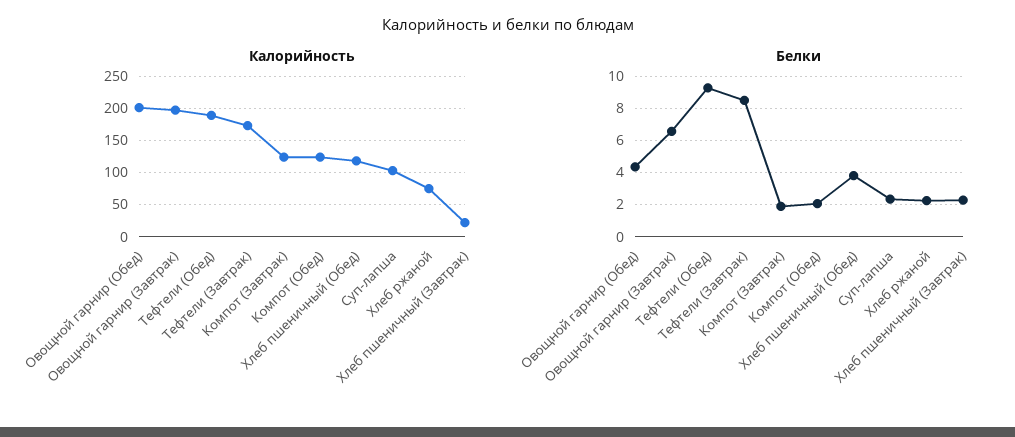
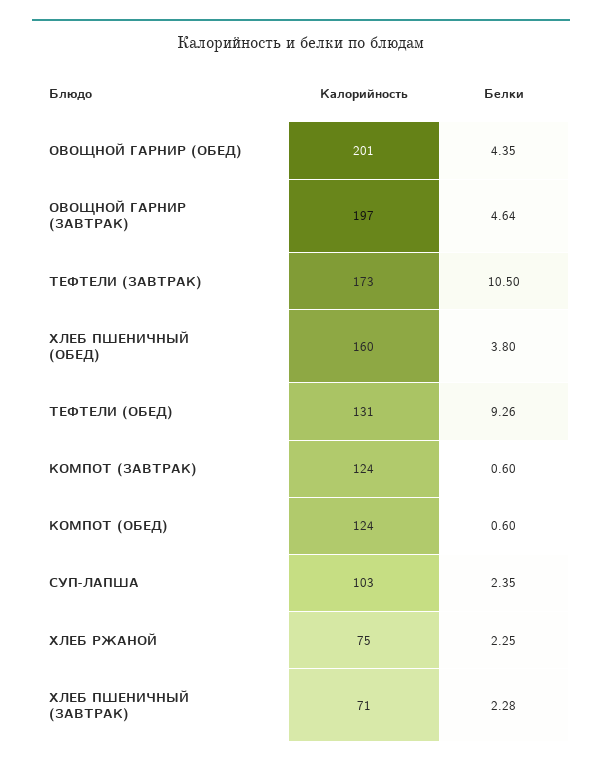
  {
    "Калорийность": {
      "Овощной гарнир (Обед)": 201,
      "Овощной гарнир (Завтрак)": 197,
-     "Тефтели (Обед)": 190,
+     "Тефтели (Обед)": 131,
      "Тефтели (Завтрак)": 173,
      "Компот (Завтрак)": 124,
      "Компот (Обед)": 124,
-     "Хлеб пшеничный (Обед)": 120,
+     "Хлеб пшеничный (Обед)": 160,
      "Суп-лапша": 103,
      "Хлеб ржаной": 75,
-     "Хлеб пшеничный (Завтрак)": 20
+     "Хлеб пшеничный (Завтрак)": 71
    },
    "Белки": {
      "Овощной гарнир (Обед)": 4.35,
-     "Овощной гарнир (Завтрак)": 6.5,
+     "Овощной гарнир (Завтрак)": 4.64,
      "Тефтели (Обед)": 9.26,
-     "Тефтели (Завтрак)": 8.5,
+     "Тефтели (Завтрак)": 10.5,
-     "Компот (Завтрак)": 2,
+     "Компот (Завтрак)": 0.6,
-     "Компот (Обед)": 2,
+     "Компот (Обед)": 0.6,
      "Хлеб пшеничный (Обед)": 3.8,
      "Суп-лапша": 2.35,
      "Хлеб ржаной": 2.25,
      "Хлеб пшеничный (Завтрак)": 2.28
    }
  }

